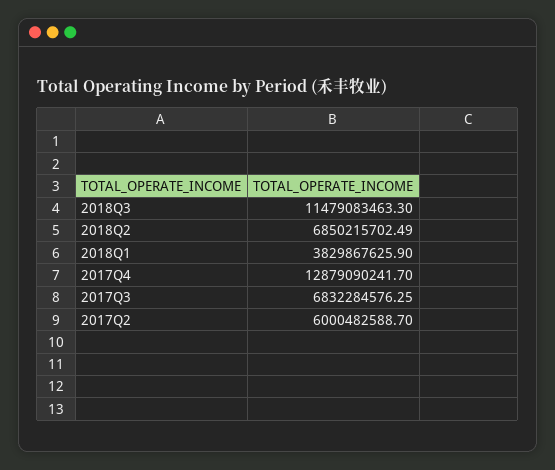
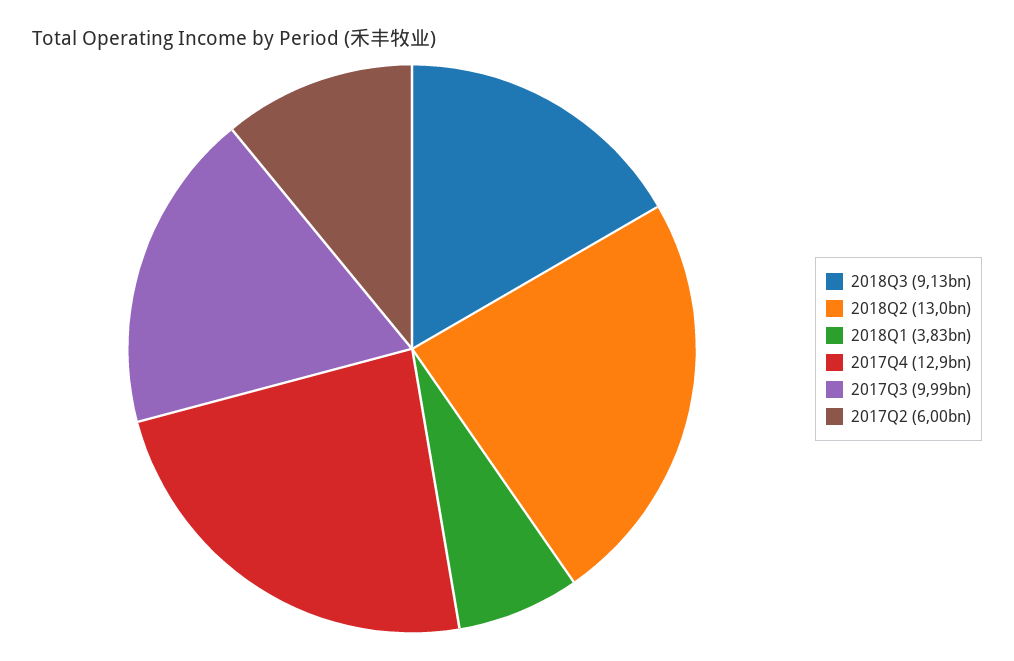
  {
-   "2018Q3": 11479083463.3,
+   "2018Q3": 9130000000,
-   "2018Q2": 6850215702.49,
+   "2018Q2": 13000000000,
    "2018Q1": 3829867625.9,
    "2017Q4": 12879090241.7,
-   "2017Q3": 6832284576.25,
+   "2017Q3": 9990000000,
    "2017Q2": 6000482588.7
  }

